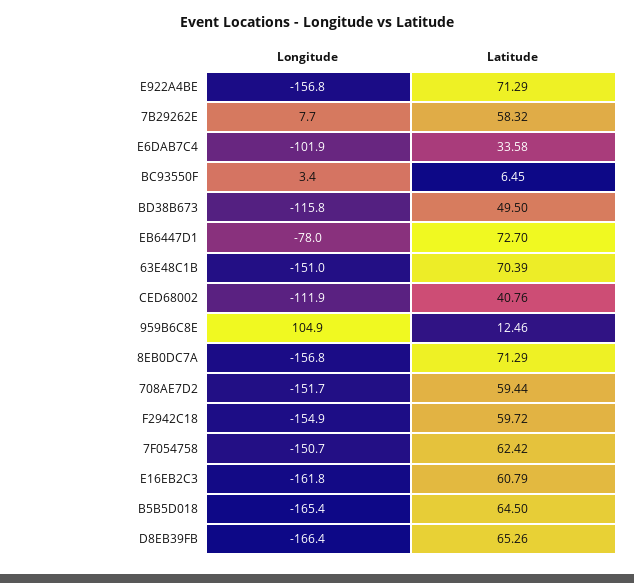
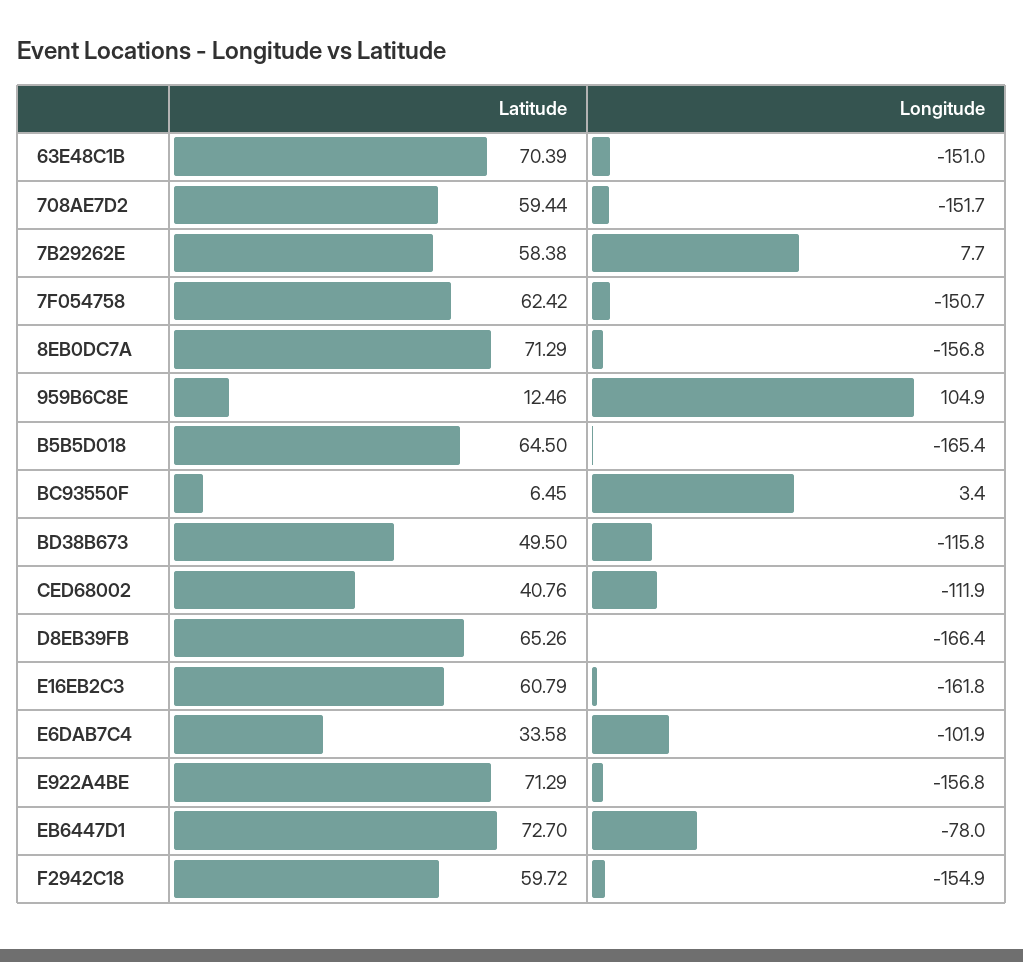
  {
    "Longitude": {
      "E922A4BE": -156.8,
      "7B29262E": 7.7,
      "E6DAB7C4": -101.9,
      "BC93550F": 3.4,
      "BD38B673": -115.8,
      "EB6447D1": -78,
      "63E48C1B": -151,
      "CED68002": -111.9,
      "959B6C8E": 104.9,
      "8EB0DC7A": -156.8,
      "708AE7D2": -151.7,
      "F2942C18": -154.9,
      "7F054758": -150.7,
      "E16EB2C3": -161.8,
      "B5B5D018": -165.4,
      "D8EB39FB": -166.4
    },
    "Latitude": {
      "E922A4BE": 71.29,
-     "7B29262E": 58.32,
+     "7B29262E": 58.38,
      "E6DAB7C4": 33.58,
      "BC93550F": 6.45,
      "BD38B673": 49.5,
      "EB6447D1": 72.7,
      "63E48C1B": 70.39,
      "CED68002": 40.76,
      "959B6C8E": 12.46,
      "8EB0DC7A": 71.29,
      "708AE7D2": 59.44,
      "F2942C18": 59.72,
      "7F054758": 62.42,
      "E16EB2C3": 60.79,
      "B5B5D018": 64.5,
      "D8EB39FB": 65.26
    }
  }

